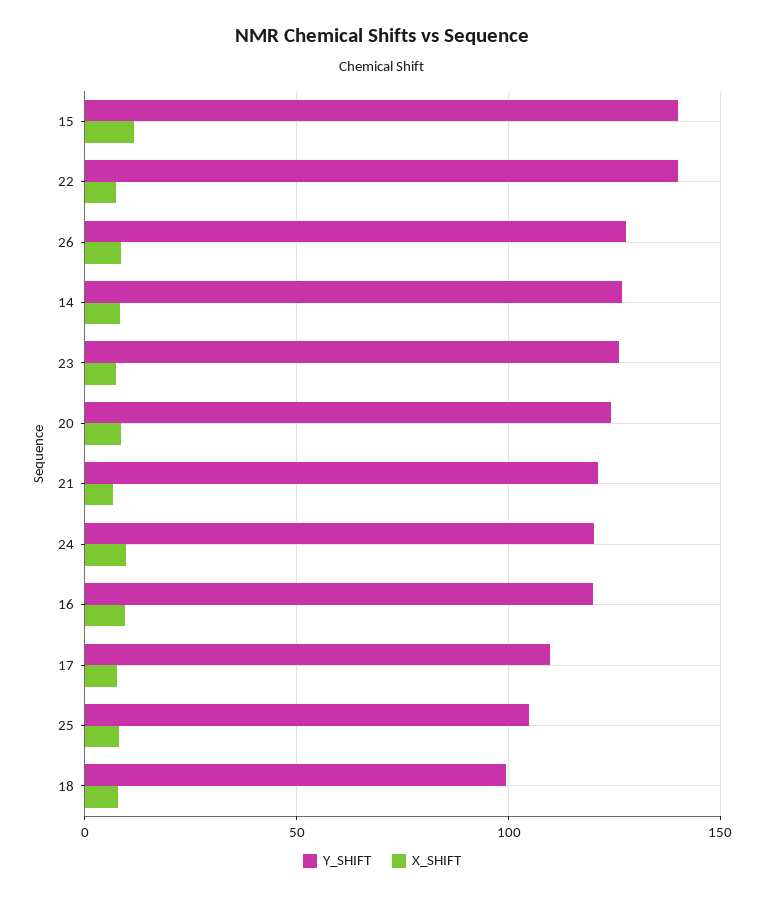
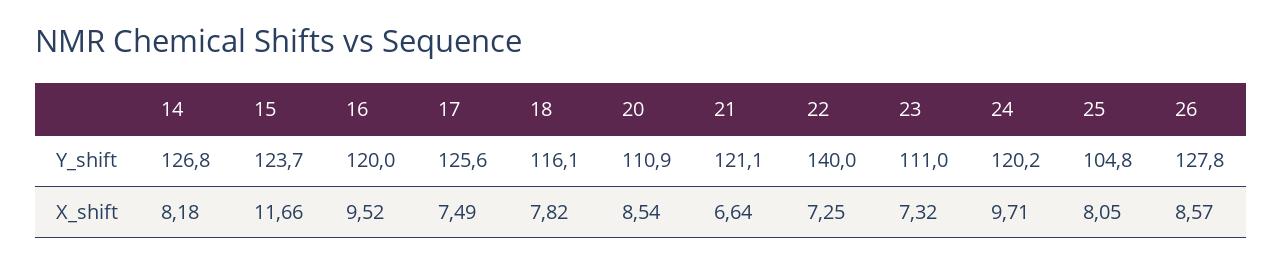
  {
    "Y_SHIFT": {
-     "15": 140,
+     "15": 123.7,
      "22": 140,
      "26": 127.8,
      "14": 126.8,
-     "23": 125,
+     "23": 111,
-     "20": 125,
+     "20": 110.9,
      "21": 121.1,
      "24": 120.2,
      "16": 120,
-     "17": 110,
+     "17": 125.6,
      "25": 104.8,
-     "18": 100
+     "18": 116.1
    },
    "X_SHIFT": {
      "15": 11.66,
      "22": 7.25,
      "26": 8.57,
      "14": 8.18,
      "23": 7.32,
      "20": 8.54,
      "21": 6.64,
      "24": 9.71,
      "16": 9.52,
      "17": 7.49,
      "25": 8.05,
      "18": 7.82
    }
  }

